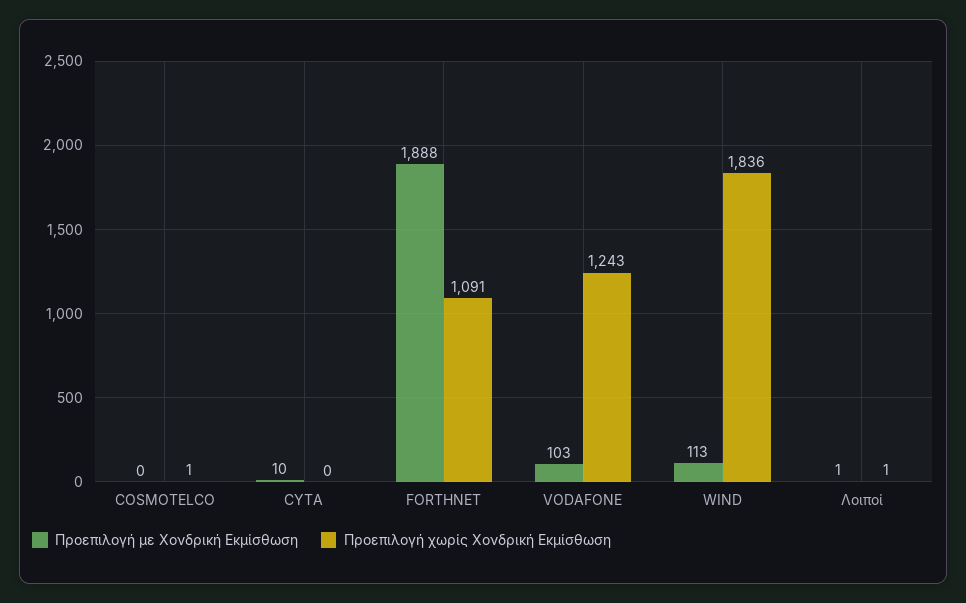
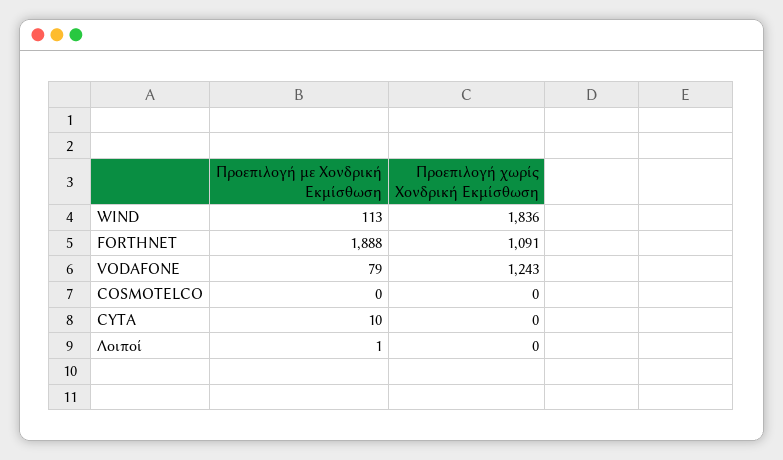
  {
    "Προεπιλογή με Χονδρική Εκμίσθωση": {
      "COSMOTELCO": 0,
      "CYTA": 10,
      "FORTHNET": 1888,
-     "VODAFONE": 103,
+     "VODAFONE": 79,
      "WIND": 113,
      "Λοιποί": 1
    },
    "Προεπιλογή χωρίς Χονδρική Εκμίσθωση": {
-     "COSMOTELCO": 1,
+     "COSMOTELCO": 0,
      "CYTA": 0,
      "FORTHNET": 1091,
      "VODAFONE": 1243,
      "WIND": 1836,
-     "Λοιποί": 1
+     "Λοιποί": 0
    }
  }

